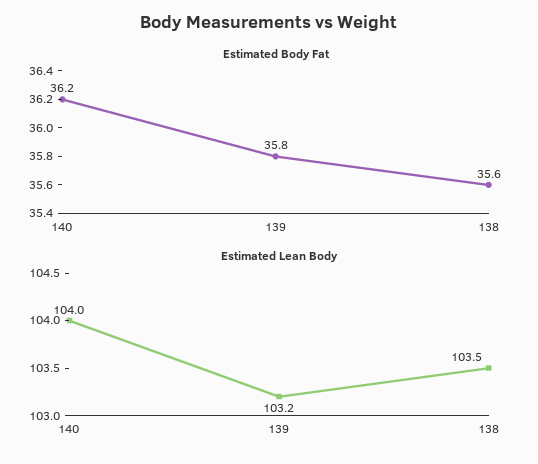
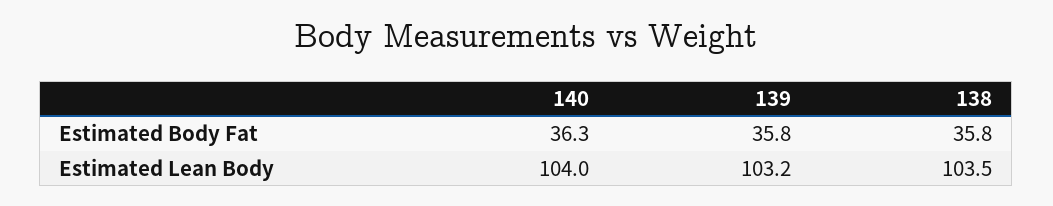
  {
    "Estimated Body Fat": {
-     "140": 36.2,
+     "140": 36.3,
      "139": 35.8,
-     "138": 35.6
+     "138": 35.8
    },
    "Estimated Lean Body": {
      "140": 104,
      "139": 103.2,
      "138": 103.5
    }
  }

